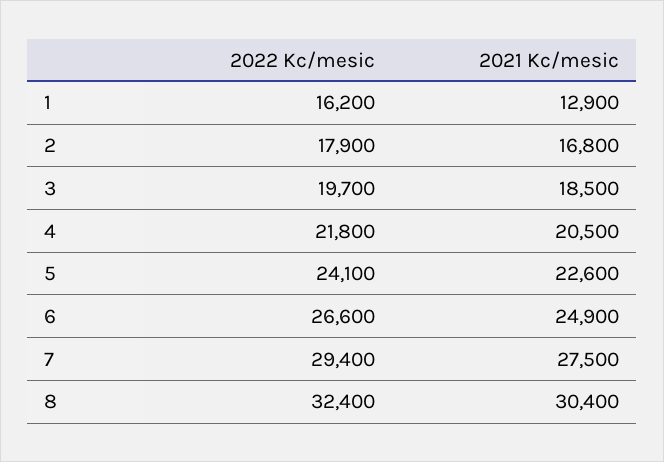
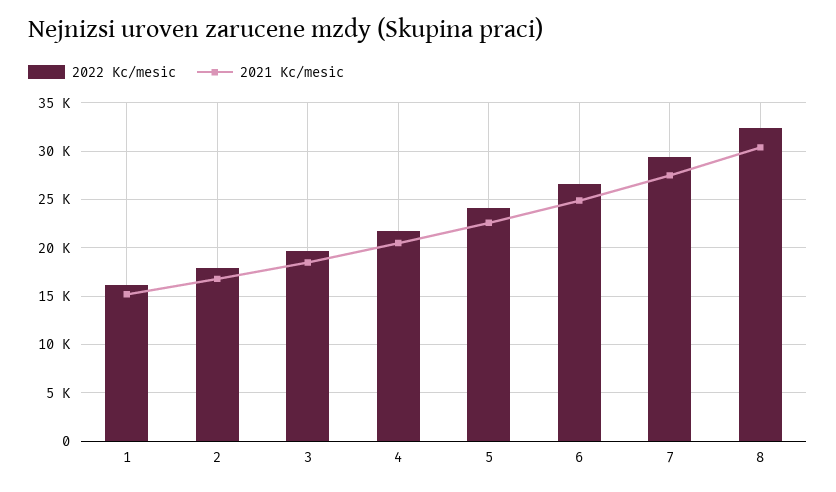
  {
    "2022 Kc/mesic": {
      "1": 16200,
      "2": 17900,
      "3": 19700,
      "4": 21800,
      "5": 24100,
      "6": 26600,
      "7": 29400,
      "8": 32400
    },
    "2021 Kc/mesic": {
-     "1": 12900,
+     "1": 15000,
      "2": 16800,
      "3": 18500,
      "4": 20500,
      "5": 22600,
      "6": 24900,
      "7": 27500,
      "8": 30400
    }
  }

